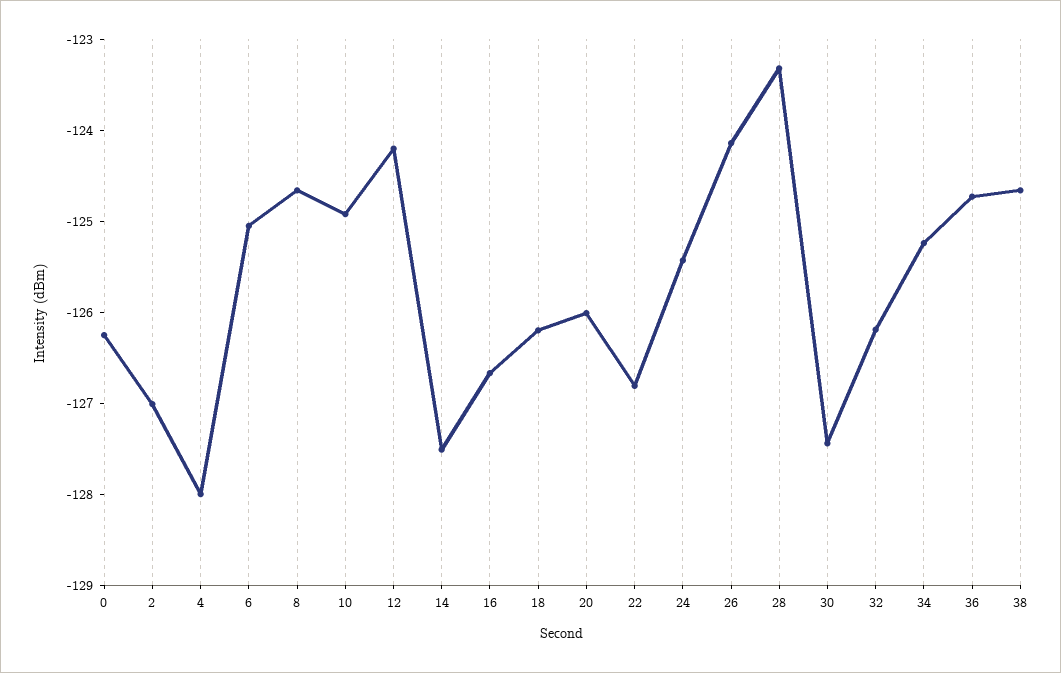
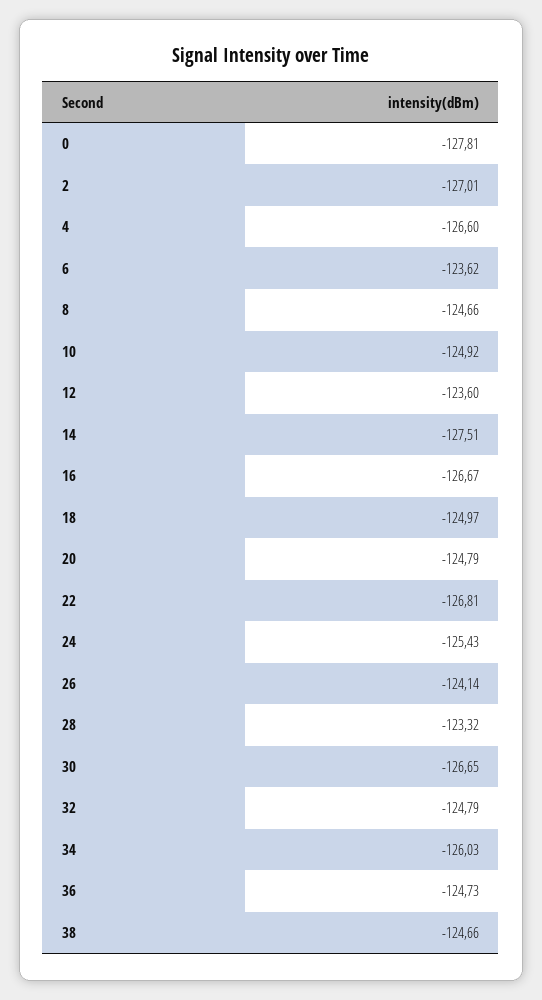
  {
-   "0": -126.2,
+   "0": -127.81,
    "2": -127.01,
-   "4": -128,
+   "4": -126.6,
-   "6": -125,
+   "6": -123.62,
    "8": -124.66,
    "10": -124.92,
-   "12": -124.2,
+   "12": -123.6,
    "14": -127.51,
    "16": -126.67,
-   "18": -126.2,
+   "18": -124.97,
-   "20": -126,
+   "20": -124.79,
    "22": -126.81,
    "24": -125.43,
    "26": -124.14,
    "28": -123.32,
-   "30": -127.4,
+   "30": -126.65,
-   "32": -126.2,
+   "32": -124.79,
-   "34": -125.2,
+   "34": -126.03,
    "36": -124.73,
    "38": -124.66
  }

